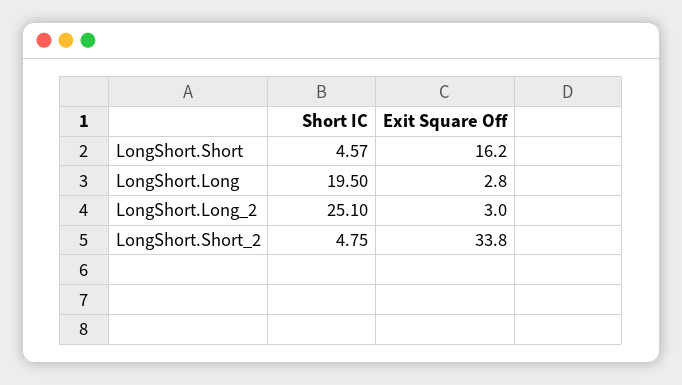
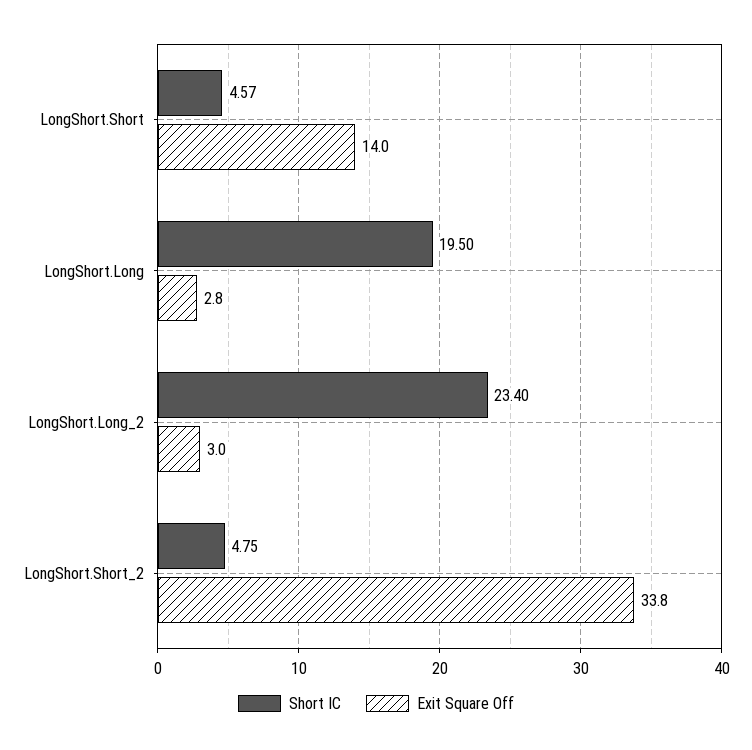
  {
    "Short IC": {
      "LongShort.Short": 4.57,
      "LongShort.Long": 19.5,
-     "LongShort.Long_2": 25.1,
+     "LongShort.Long_2": 23.4,
      "LongShort.Short_2": 4.75
    },
    "Exit Square Off": {
-     "LongShort.Short": 16.2,
+     "LongShort.Short": 14,
      "LongShort.Long": 2.8,
      "LongShort.Long_2": 3,
      "LongShort.Short_2": 33.8
    }
  }

